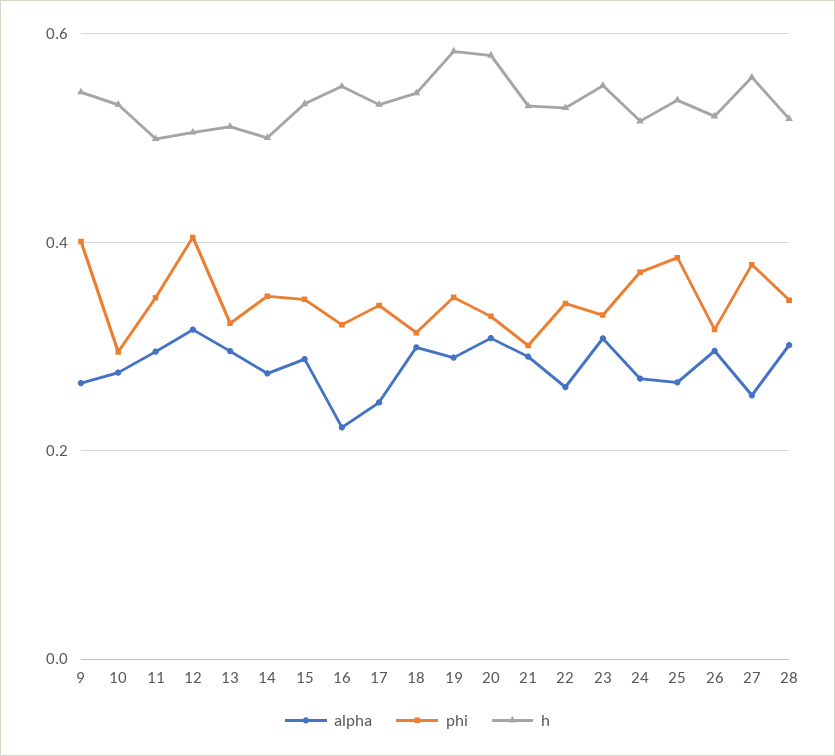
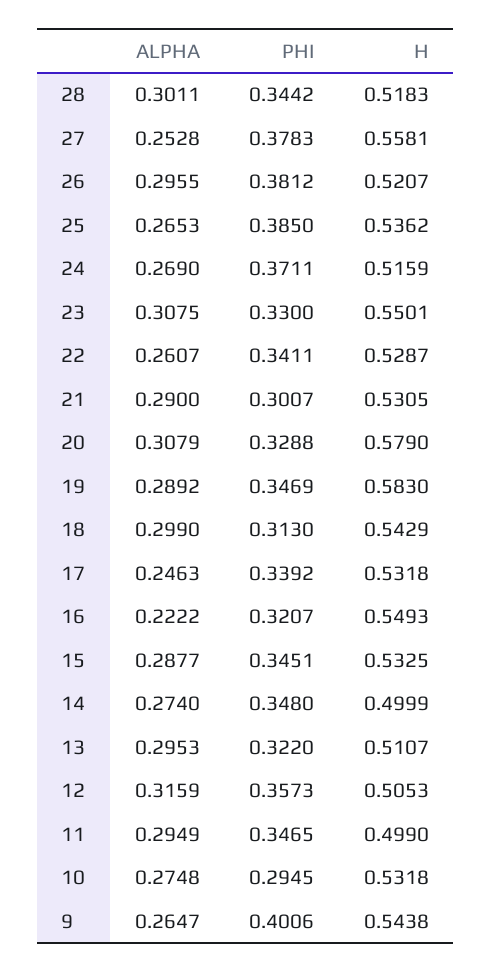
  {
    "alpha": {
      "9": 0.2647,
      "10": 0.2748,
      "11": 0.2949,
      "12": 0.3159,
      "13": 0.2953,
      "14": 0.274,
      "15": 0.2877,
      "16": 0.2222,
      "17": 0.2463,
      "18": 0.299,
      "19": 0.2892,
      "20": 0.3079,
      "21": 0.29,
      "22": 0.2607,
      "23": 0.3075,
      "24": 0.269,
      "25": 0.2653,
      "26": 0.2955,
      "27": 0.2528,
      "28": 0.3011
    },
    "phi": {
      "9": 0.4006,
      "10": 0.2945,
      "11": 0.3465,
-     "12": 0.4,
+     "12": 0.3573,
      "13": 0.322,
      "14": 0.348,
      "15": 0.3451,
      "16": 0.3207,
      "17": 0.3392,
      "18": 0.313,
      "19": 0.3469,
      "20": 0.3288,
      "21": 0.3007,
      "22": 0.3411,
      "23": 0.33,
      "24": 0.3711,
      "25": 0.385,
-     "26": 0.32,
+     "26": 0.3812,
      "27": 0.3783,
      "28": 0.3442
    },
    "h": {
      "9": 0.5438,
      "10": 0.5318,
      "11": 0.499,
      "12": 0.5053,
      "13": 0.5107,
      "14": 0.4999,
      "15": 0.5325,
      "16": 0.5493,
      "17": 0.5318,
      "18": 0.5429,
      "19": 0.583,
      "20": 0.579,
      "21": 0.5305,
      "22": 0.5287,
      "23": 0.5501,
      "24": 0.5159,
      "25": 0.5362,
      "26": 0.5207,
      "27": 0.5581,
      "28": 0.5183
    }
  }

